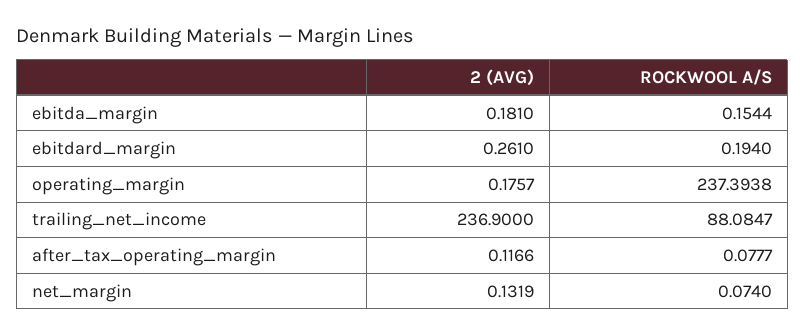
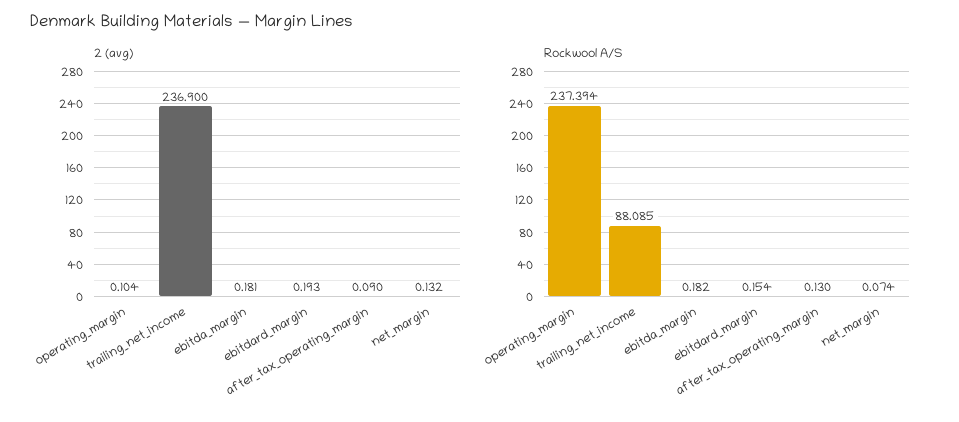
  {
    "2 (AVG)": {
      "ebitda_margin": 0.181,
-     "ebitdard_margin": 0.261,
+     "ebitdard_margin": 0.193,
-     "operating_margin": 0.1757,
+     "operating_margin": 0.104,
      "trailing_net_income": 236.9,
-     "after_tax_operating_margin": 0.1166,
+     "after_tax_operating_margin": 0.09,
      "net_margin": 0.1319
    },
    "ROCKWOOL A/S": {
-     "ebitda_margin": 0.1544,
+     "ebitda_margin": 0.182,
-     "ebitdard_margin": 0.194,
+     "ebitdard_margin": 0.154,
      "operating_margin": 237.3938,
      "trailing_net_income": 88.0847,
-     "after_tax_operating_margin": 0.0777,
+     "after_tax_operating_margin": 0.13,
      "net_margin": 0.074
    }
  }

